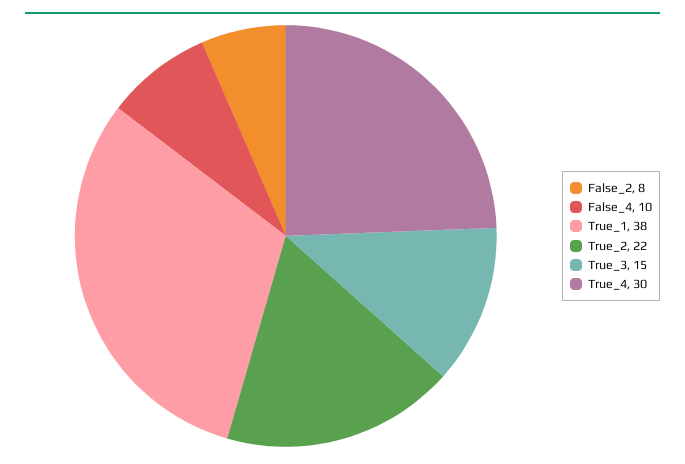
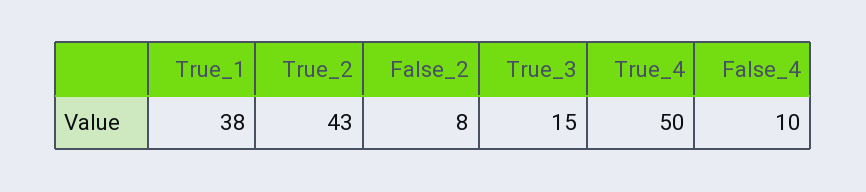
  {
    "False_2": 8,
    "False_4": 10,
    "True_1": 38,
-   "True_2": 22,
+   "True_2": 43,
    "True_3": 15,
-   "True_4": 30
+   "True_4": 50
  }

